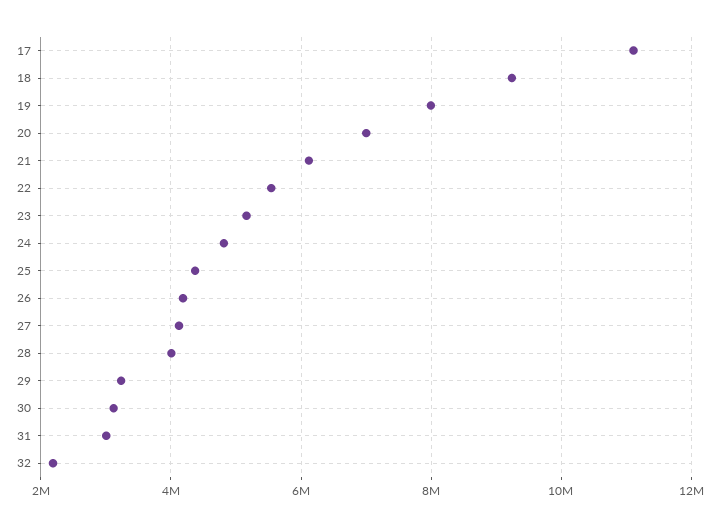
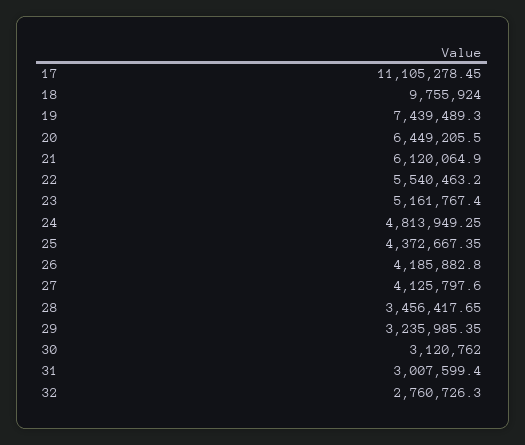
  {
    "17": 11105278.45,
-   "18": 9200000,
+   "18": 9755924,
-   "19": 8000000,
+   "19": 7439489.3,
-   "20": 7000000,
+   "20": 6449205.5,
    "21": 6120064.9,
    "22": 5540463.2,
    "23": 5161767.4,
    "24": 4813949.25,
    "25": 4372667.35,
    "26": 4185882.8,
    "27": 4125797.6,
-   "28": 4000000,
+   "28": 3456417.65,
    "29": 3235985.35,
    "30": 3120762,
    "31": 3007599.4,
-   "32": 2200000
+   "32": 2760726.3
  }

